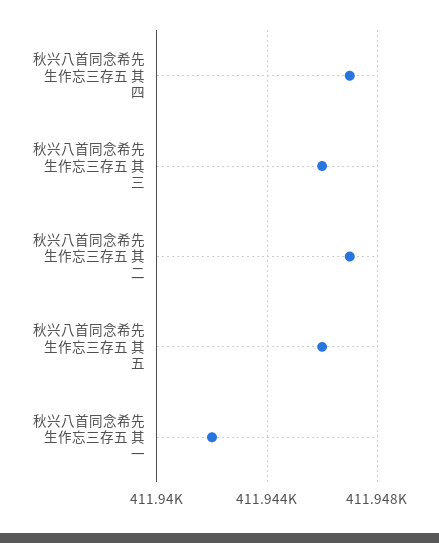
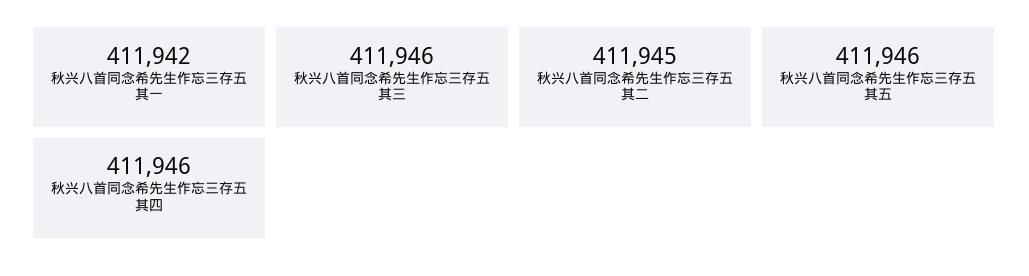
  {
-   "秋兴八首同念希先生作忘三存五 其四": 411947,
+   "秋兴八首同念希先生作忘三存五 其四": 411946,
    "秋兴八首同念希先生作忘三存五 其三": 411946,
-   "秋兴八首同念希先生作忘三存五 其二": 411947,
+   "秋兴八首同念希先生作忘三存五 其二": 411945,
    "秋兴八首同念希先生作忘三存五 其五": 411946,
    "秋兴八首同念希先生作忘三存五 其一": 411942
  }

